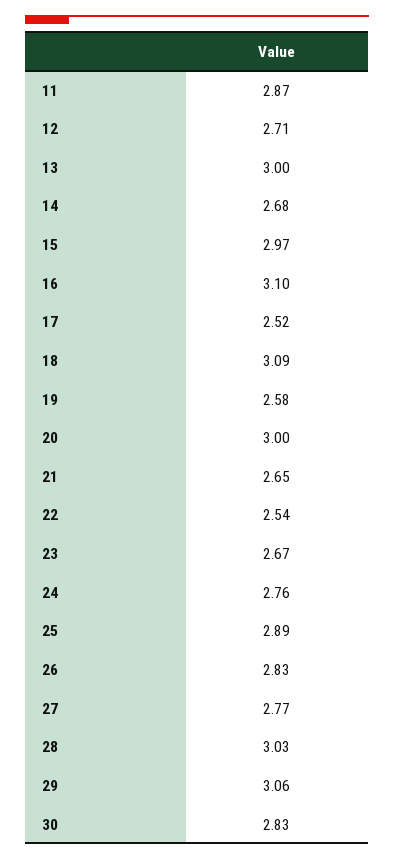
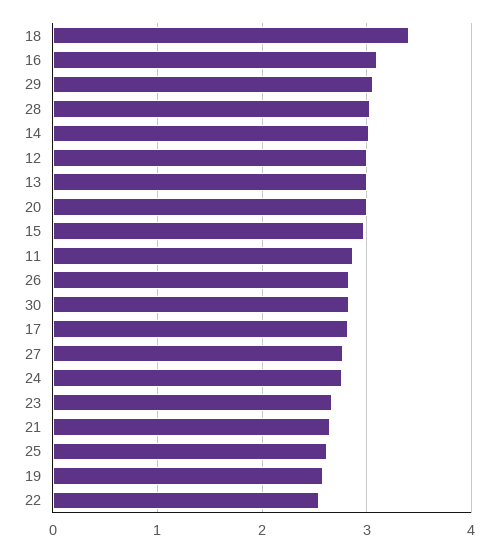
  {
    "11": 2.87,
-   "12": 2.71,
+   "12": 3,
    "13": 3,
-   "14": 2.68,
+   "14": 3,
    "15": 2.97,
    "16": 3.1,
-   "17": 2.52,
+   "17": 2.8,
-   "18": 3.09,
+   "18": 3.4,
    "19": 2.58,
    "20": 3,
    "21": 2.65,
    "22": 2.54,
    "23": 2.67,
    "24": 2.76,
-   "25": 2.89,
+   "25": 2.6,
    "26": 2.83,
    "27": 2.77,
    "28": 3.03,
    "29": 3.06,
    "30": 2.83
  }

